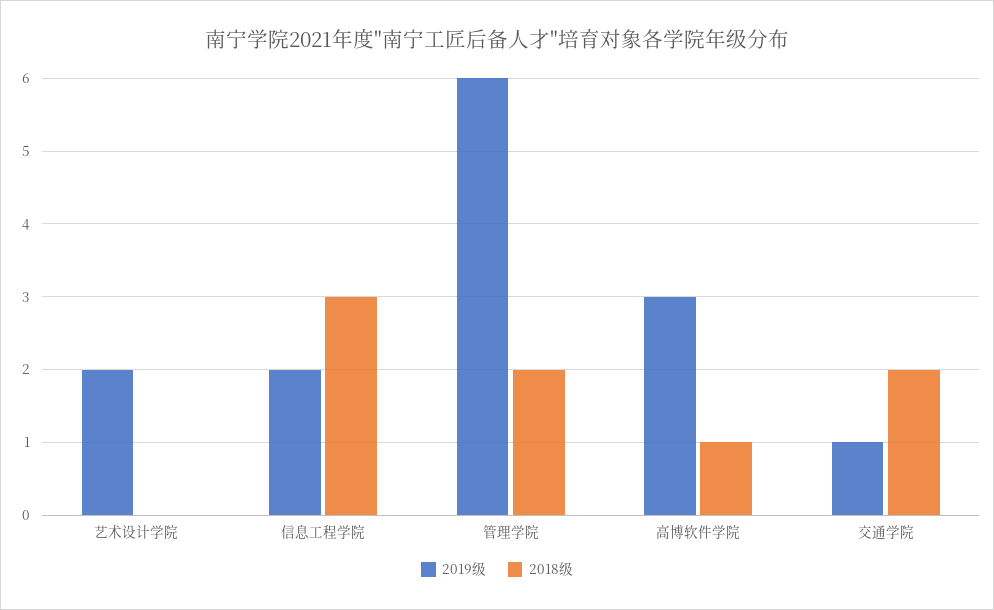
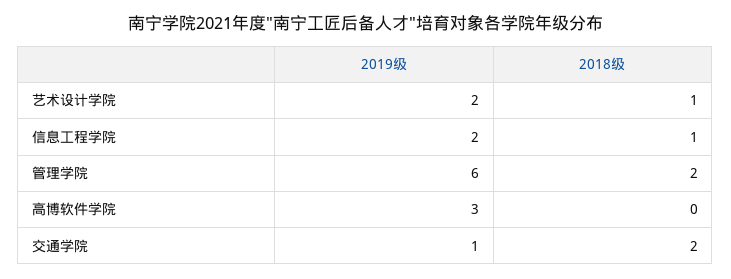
  {
    "2019级": {
      "艺术设计学院": 2,
      "信息工程学院": 2,
      "管理学院": 6,
      "高博软件学院": 3,
      "交通学院": 1
    },
    "2018级": {
-     "艺术设计学院": 0,
+     "艺术设计学院": 1,
-     "信息工程学院": 3,
+     "信息工程学院": 1,
      "管理学院": 2,
-     "高博软件学院": 1,
+     "高博软件学院": 0,
      "交通学院": 2
    }
  }

